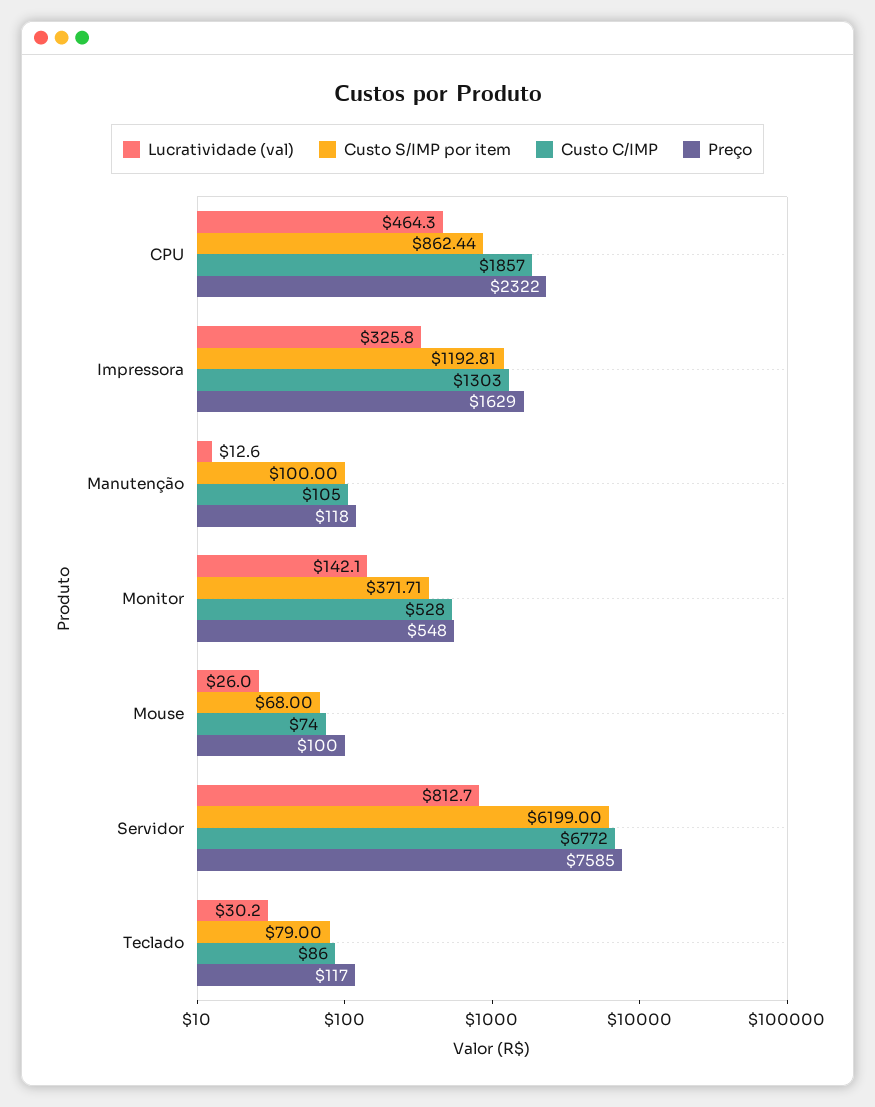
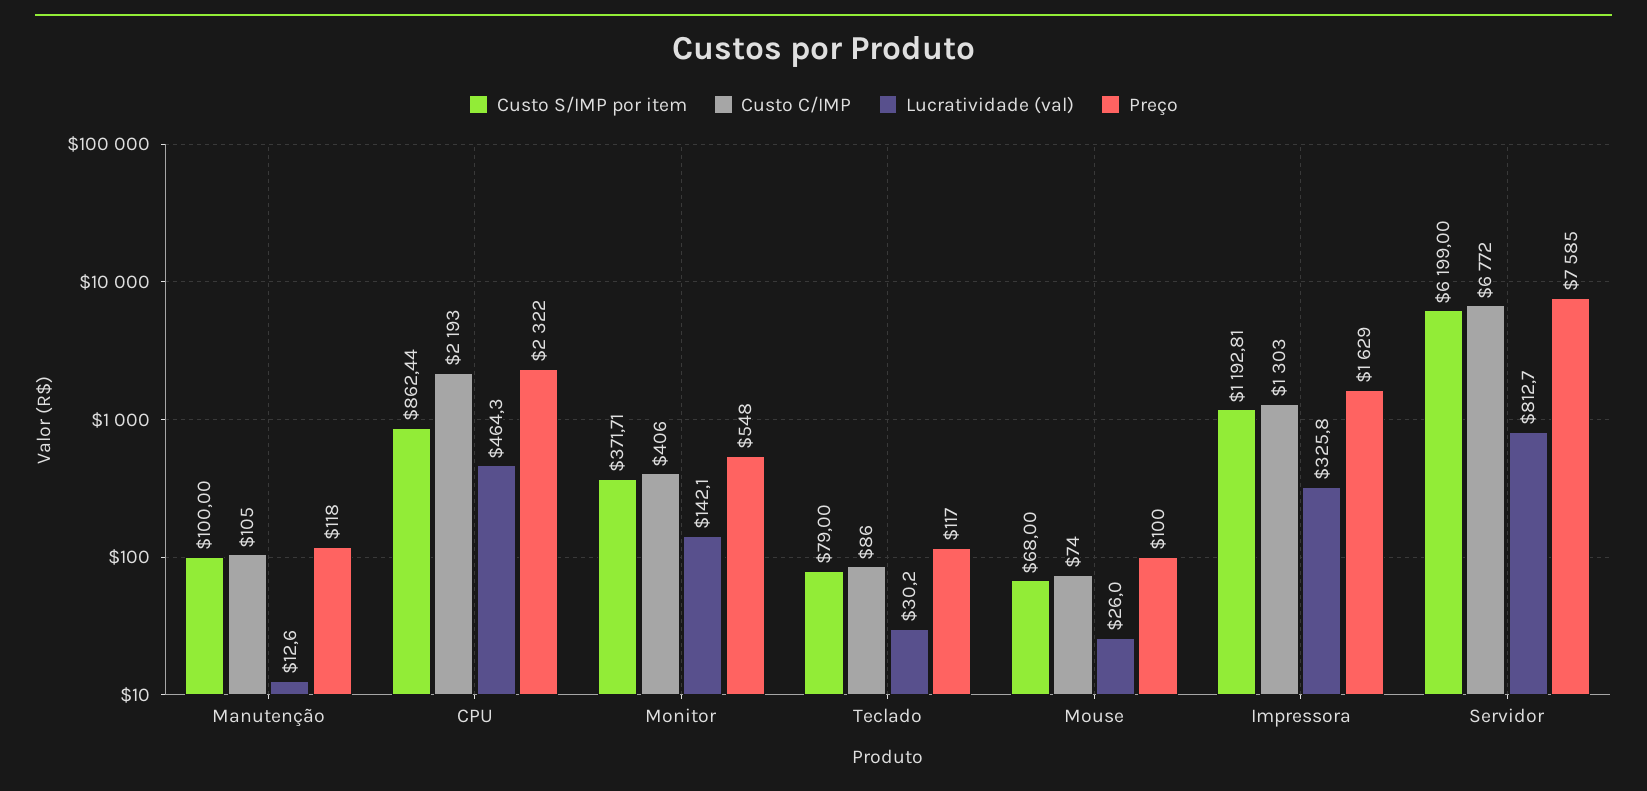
  {
    "Lucratividade (val)": {
      "CPU": 464.3,
      "Impressora": 325.8,
      "Manutenção": 12.6,
      "Monitor": 142.1,
      "Mouse": 26,
      "Servidor": 812.7,
      "Teclado": 30.2
    },
    "Custo S/IMP por item": {
      "CPU": 862.44,
      "Impressora": 1192.81,
      "Manutenção": 100,
      "Monitor": 371.71,
      "Mouse": 68,
      "Servidor": 6199,
      "Teclado": 79
    },
    "Custo C/IMP": {
-     "CPU": 1857,
+     "CPU": 2193,
      "Impressora": 1303,
      "Manutenção": 105,
-     "Monitor": 528,
+     "Monitor": 406,
      "Mouse": 74,
      "Servidor": 6772,
      "Teclado": 86
    },
    "Preço": {
      "CPU": 2322,
      "Impressora": 1629,
      "Manutenção": 118,
      "Monitor": 548,
      "Mouse": 100,
      "Servidor": 7585,
      "Teclado": 117
    }
  }

